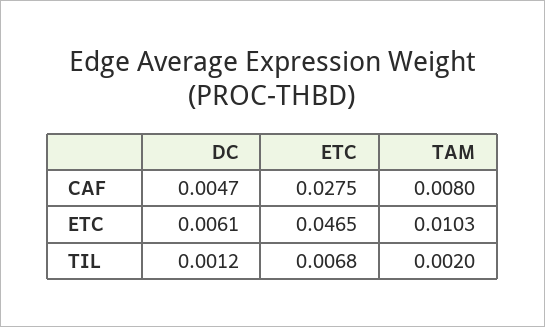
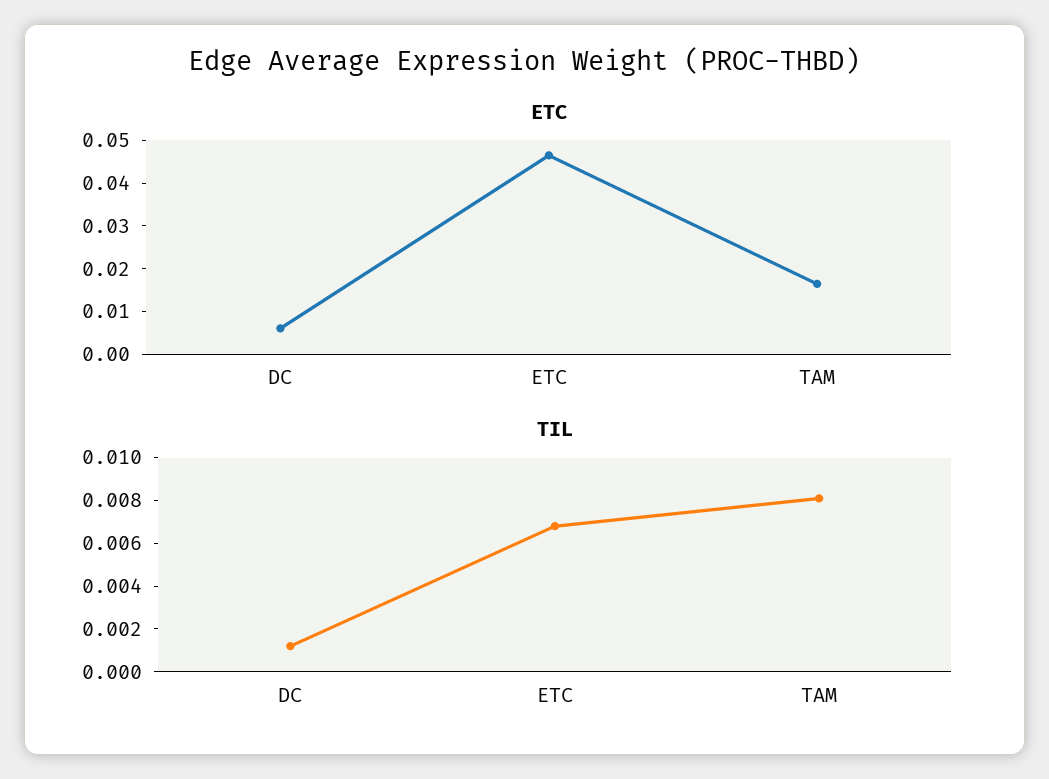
  {
-   "CAF": {
-     "DC": 0.0047,
-     "ETC": 0.0275,
-     "TAM": 0.008
-   },
    "ETC": {
      "DC": 0.0061,
      "ETC": 0.0465,
-     "TAM": 0.0103
+     "TAM": 0.016
    },
    "TIL": {
      "DC": 0.0012,
      "ETC": 0.0068,
-     "TAM": 0.002
+     "TAM": 0.008
    }
  }

